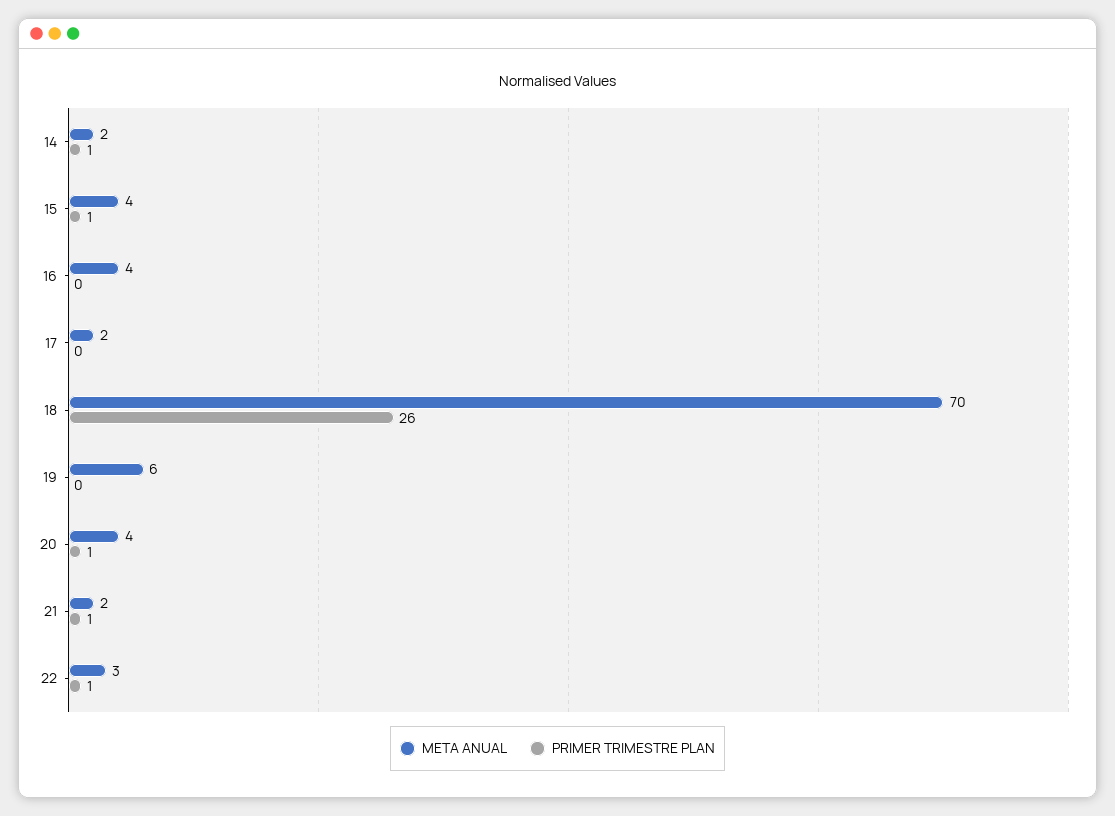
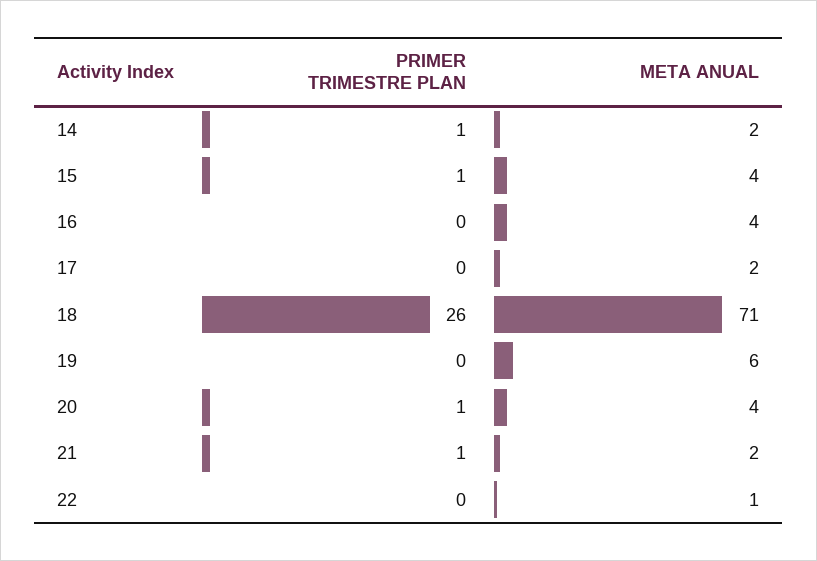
  {
    "META ANUAL": {
      "14": 2,
      "15": 4,
      "16": 4,
      "17": 2,
-     "18": 70,
+     "18": 71,
      "19": 6,
      "20": 4,
      "21": 2,
-     "22": 3
+     "22": 1
    },
    "PRIMER TRIMESTRE PLAN": {
      "14": 1,
      "15": 1,
      "16": 0,
      "17": 0,
      "18": 26,
      "19": 0,
      "20": 1,
      "21": 1,
-     "22": 1
+     "22": 0
    }
  }

